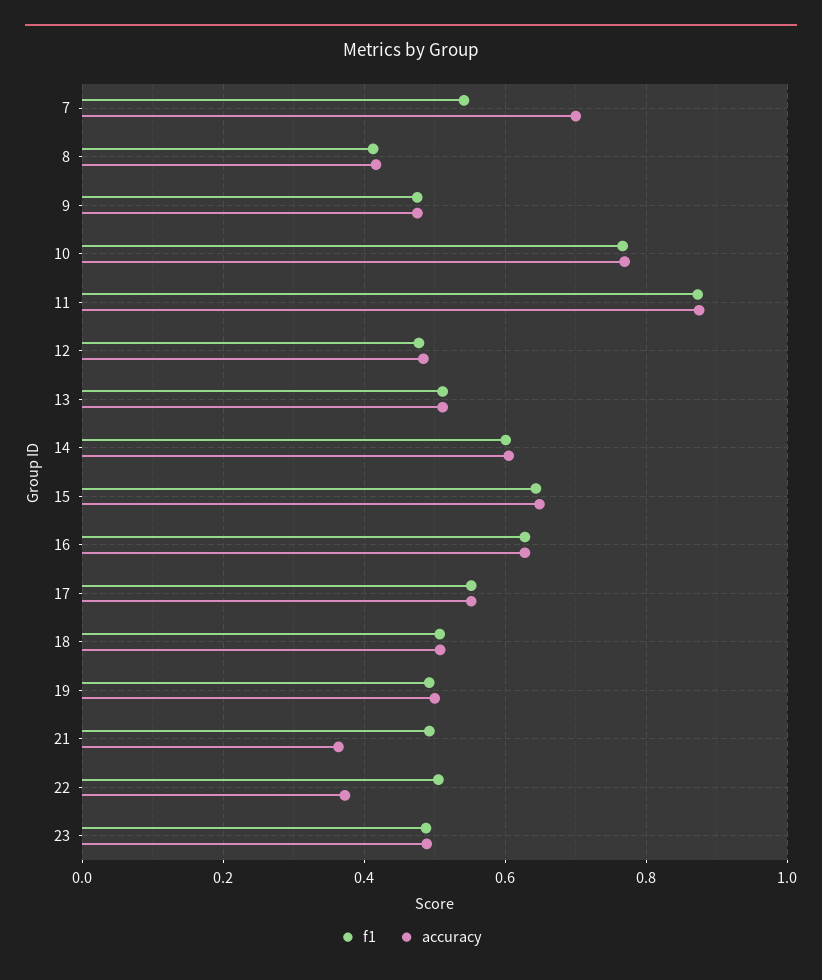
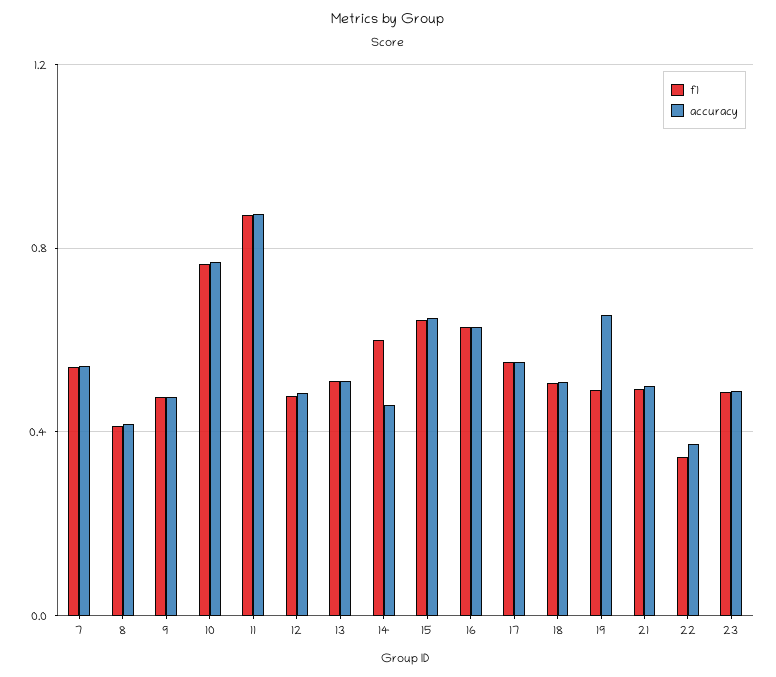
  {
    "f1": {
      "7": 0.54,
      "8": 0.42,
      "9": 0.48,
      "10": 0.76,
      "11": 0.88,
      "12": 0.48,
      "13": 0.52,
      "14": 0.6,
      "15": 0.64,
      "16": 0.62,
      "17": 0.56,
      "18": 0.5,
      "19": 0.5,
      "21": 0.5,
-     "22": 0.5,
+     "22": 0.35,
      "23": 0.48
    },
    "accuracy": {
-     "7": 0.7,
+     "7": 0.55,
      "8": 0.42,
      "9": 0.48,
      "10": 0.76,
      "11": 0.88,
      "12": 0.48,
      "13": 0.52,
-     "14": 0.6,
+     "14": 0.45,
      "15": 0.64,
      "16": 0.62,
      "17": 0.56,
      "18": 0.5,
-     "19": 0.5,
+     "19": 0.65,
-     "21": 0.36,
+     "21": 0.5,
      "22": 0.38,
      "23": 0.48
    }
  }

